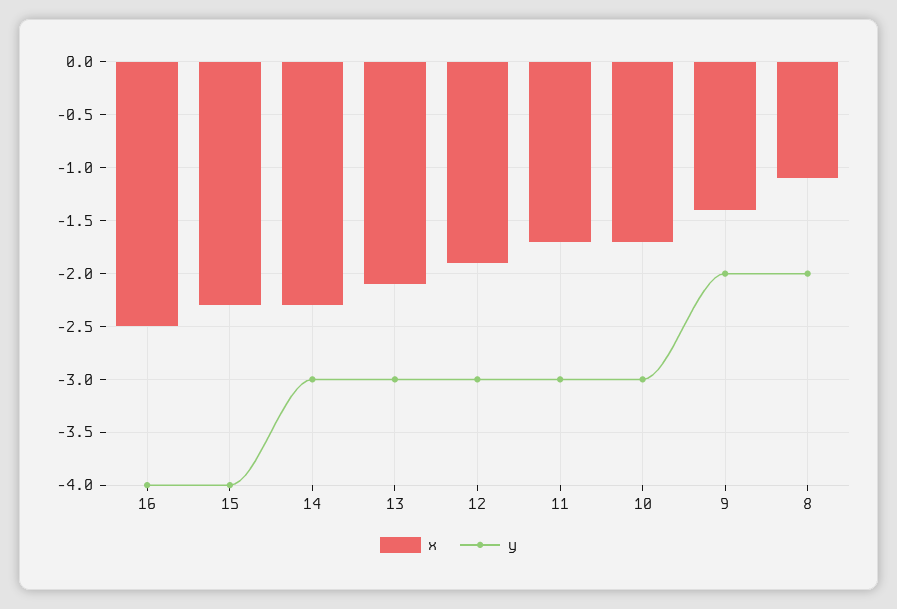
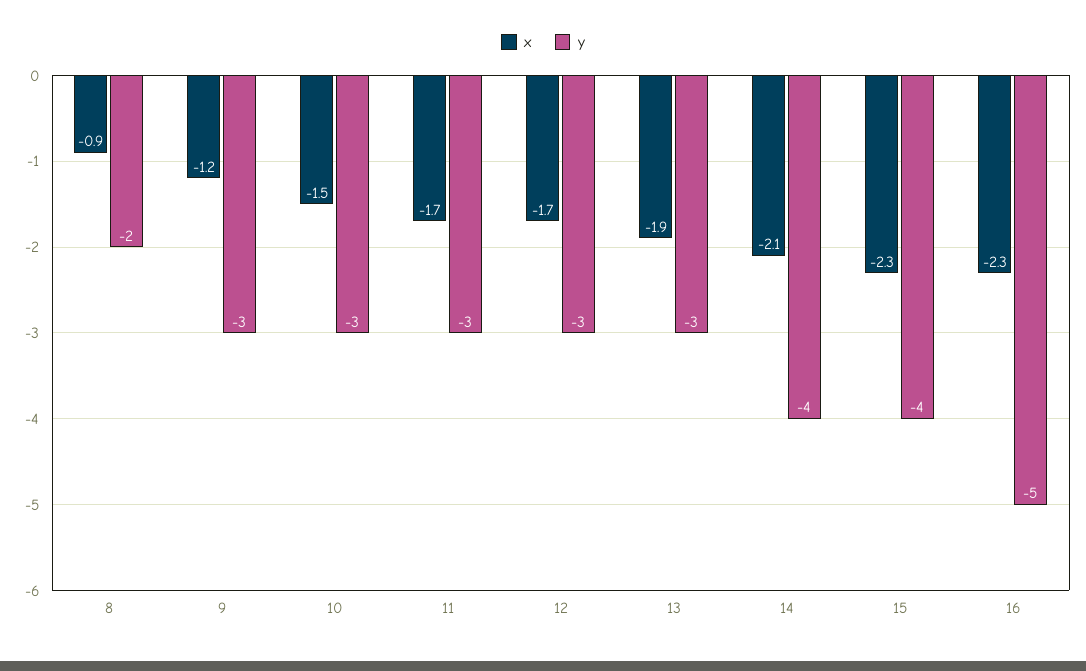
  {
    "x": {
-     "16": -2.5,
+     "16": -2.3,
      "15": -2.3,
-     "14": -2.3,
+     "14": -2.1,
-     "13": -2.1,
+     "13": -1.9,
-     "12": -1.9,
+     "12": -1.7,
      "11": -1.7,
-     "10": -1.7,
+     "10": -1.5,
-     "9": -1.4,
+     "9": -1.2,
-     "8": -1.1
+     "8": -0.9
    },
    "y": {
-     "16": -4,
+     "16": -5,
      "15": -4,
-     "14": -3,
+     "14": -4,
      "13": -3,
      "12": -3,
      "11": -3,
      "10": -3,
-     "9": -2,
+     "9": -3,
      "8": -2
    }
  }

